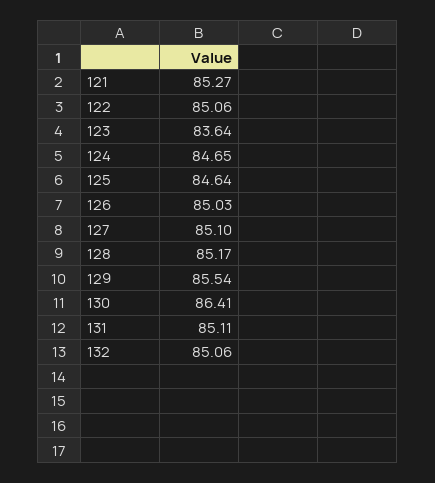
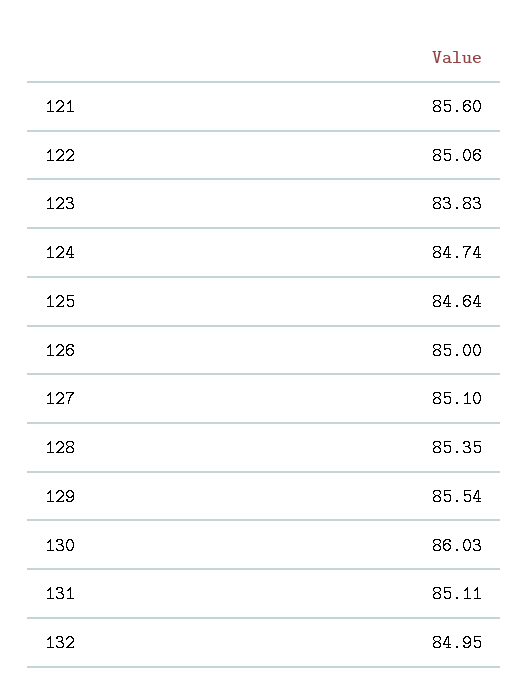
  {
-   "121": 85.27,
+   "121": 85.6,
    "122": 85.06,
-   "123": 83.64,
+   "123": 83.83,
-   "124": 84.65,
+   "124": 84.74,
    "125": 84.64,
-   "126": 85.03,
+   "126": 85,
    "127": 85.1,
-   "128": 85.17,
+   "128": 85.35,
    "129": 85.54,
-   "130": 86.41,
+   "130": 86.03,
    "131": 85.11,
-   "132": 85.06
+   "132": 84.95
  }

